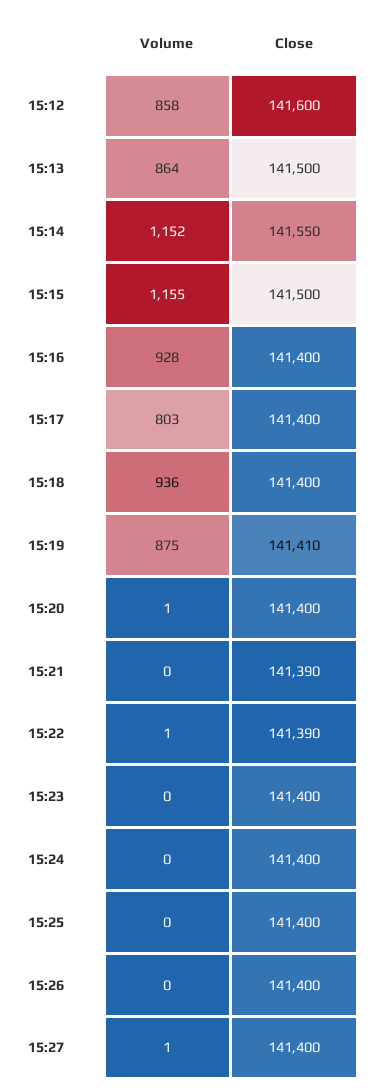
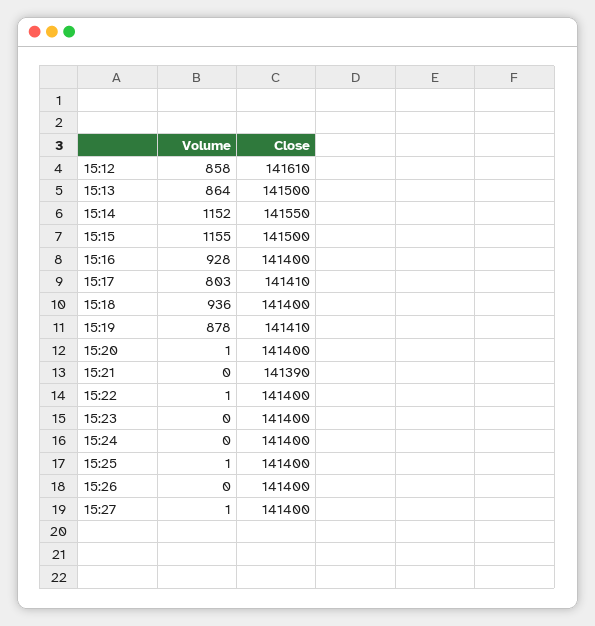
  {
    "Volume": {
      "15:12": 858,
      "15:13": 864,
      "15:14": 1152,
      "15:15": 1155,
      "15:16": 928,
      "15:17": 803,
      "15:18": 936,
-     "15:19": 875,
+     "15:19": 878,
      "15:20": 1,
      "15:21": 0,
      "15:22": 1,
      "15:23": 0,
      "15:24": 0,
-     "15:25": 0,
+     "15:25": 1,
      "15:26": 0,
      "15:27": 1
    },
    "Close": {
-     "15:12": 141600,
+     "15:12": 141610,
      "15:13": 141500,
      "15:14": 141550,
      "15:15": 141500,
      "15:16": 141400,
-     "15:17": 141400,
+     "15:17": 141410,
      "15:18": 141400,
      "15:19": 141410,
      "15:20": 141400,
      "15:21": 141390,
-     "15:22": 141390,
+     "15:22": 141400,
      "15:23": 141400,
      "15:24": 141400,
      "15:25": 141400,
      "15:26": 141400,
      "15:27": 141400
    }
  }

